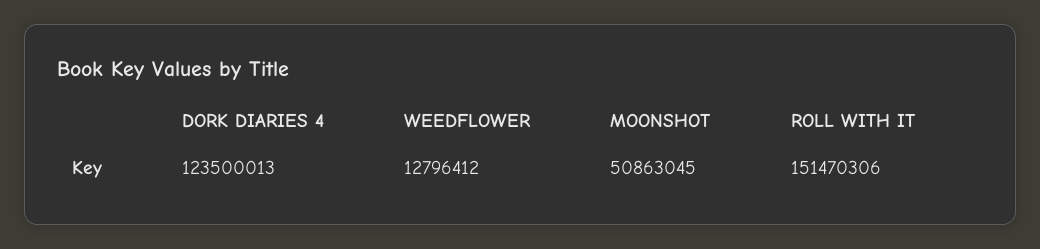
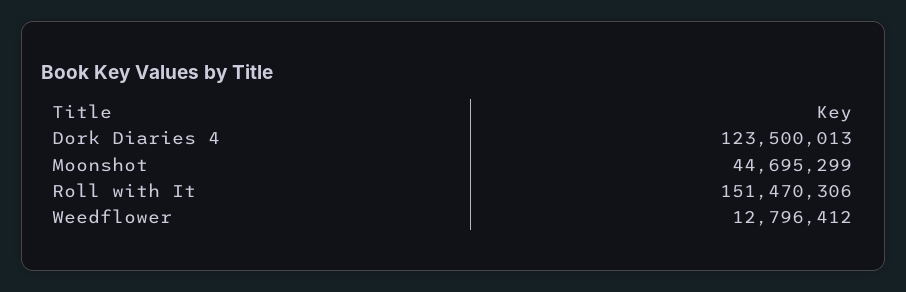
  {
    "DORK DIARIES 4": 123500013,
    "WEEDFLOWER": 12796412,
-   "MOONSHOT": 50863045,
+   "MOONSHOT": 44695299,
    "ROLL WITH IT": 151470306
  }

